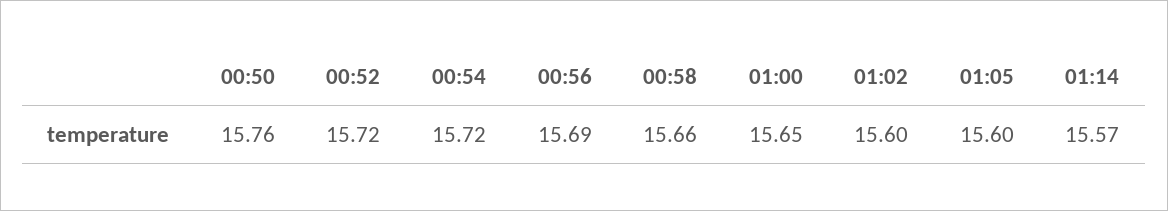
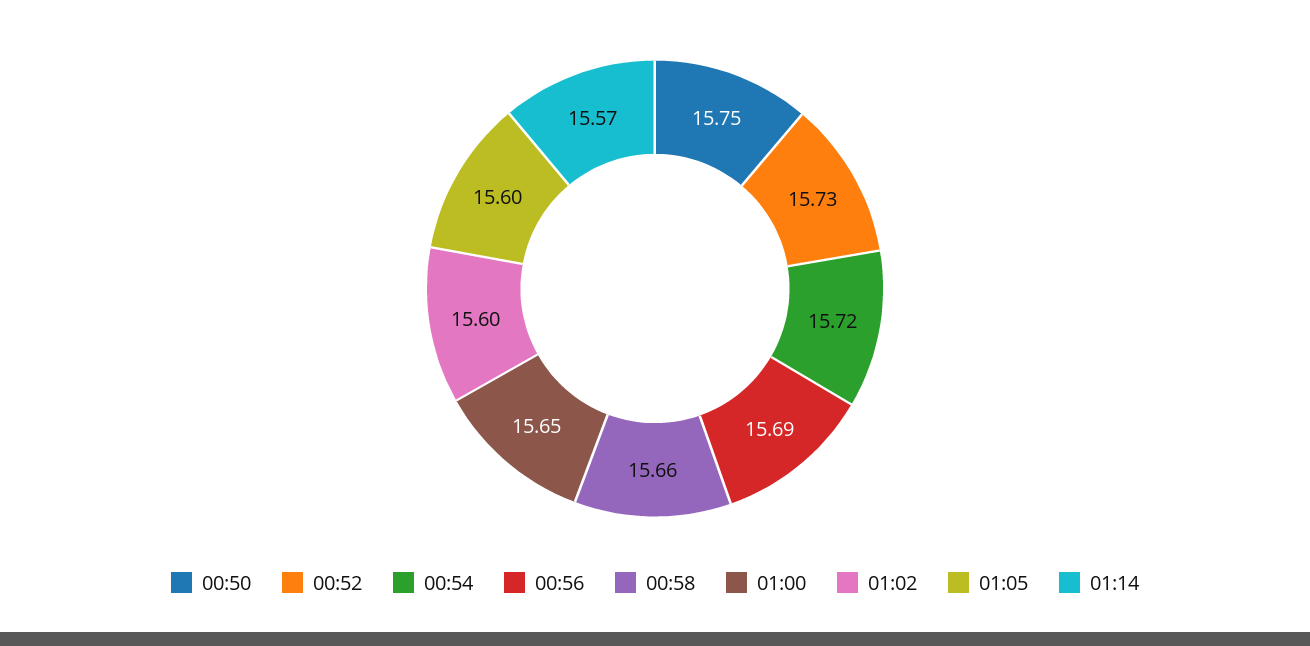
  {
-   "00:50": 15.76,
+   "00:50": 15.75,
-   "00:52": 15.72,
+   "00:52": 15.73,
    "00:54": 15.72,
    "00:56": 15.69,
    "00:58": 15.66,
    "01:00": 15.65,
    "01:02": 15.6,
    "01:05": 15.6,
    "01:14": 15.57
  }

